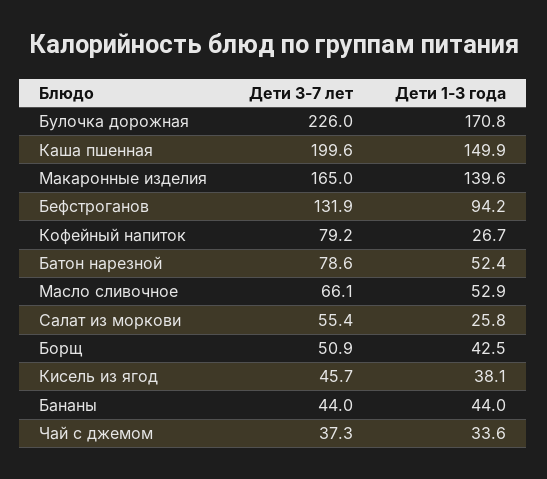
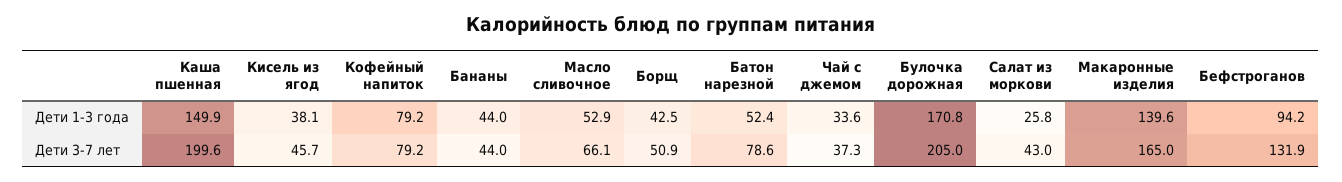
  {
    "Дети 3-7 лет": {
-     "Булочка дорожная": 226,
+     "Булочка дорожная": 205,
      "Каша пшенная": 199.6,
      "Макаронные изделия": 165,
      "Бефстроганов": 131.9,
      "Кофейный напиток": 79.2,
      "Батон нарезной": 78.6,
      "Масло сливочное": 66.1,
-     "Салат из моркови": 55.4,
+     "Салат из моркови": 43,
      "Борщ": 50.9,
      "Кисель из ягод": 45.7,
      "Бананы": 44,
      "Чай с джемом": 37.3
    },
    "Дети 1-3 года": {
      "Булочка дорожная": 170.8,
      "Каша пшенная": 149.9,
      "Макаронные изделия": 139.6,
      "Бефстроганов": 94.2,
-     "Кофейный напиток": 26.7,
+     "Кофейный напиток": 79.2,
      "Батон нарезной": 52.4,
      "Масло сливочное": 52.9,
      "Салат из моркови": 25.8,
      "Борщ": 42.5,
      "Кисель из ягод": 38.1,
      "Бананы": 44,
      "Чай с джемом": 33.6
    }
  }

